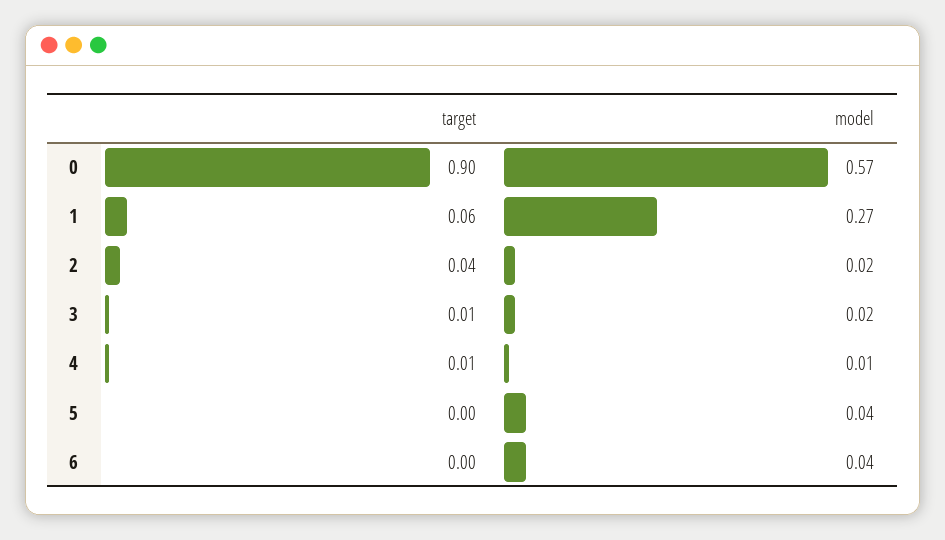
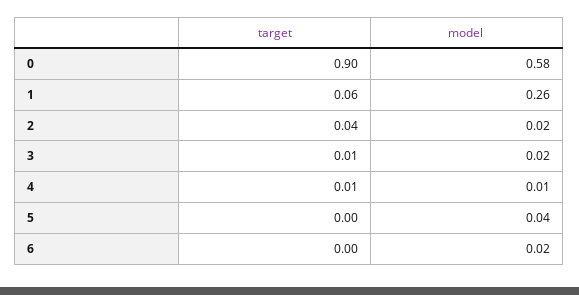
  {
    "target": {
      "0": 0.9,
      "1": 0.06,
      "2": 0.04,
      "3": 0.01,
      "4": 0.01,
      "5": 0,
      "6": 0
    },
    "model": {
-     "0": 0.57,
+     "0": 0.58,
-     "1": 0.27,
+     "1": 0.26,
      "2": 0.02,
      "3": 0.02,
      "4": 0.01,
      "5": 0.04,
-     "6": 0.04
+     "6": 0.02
    }
  }

